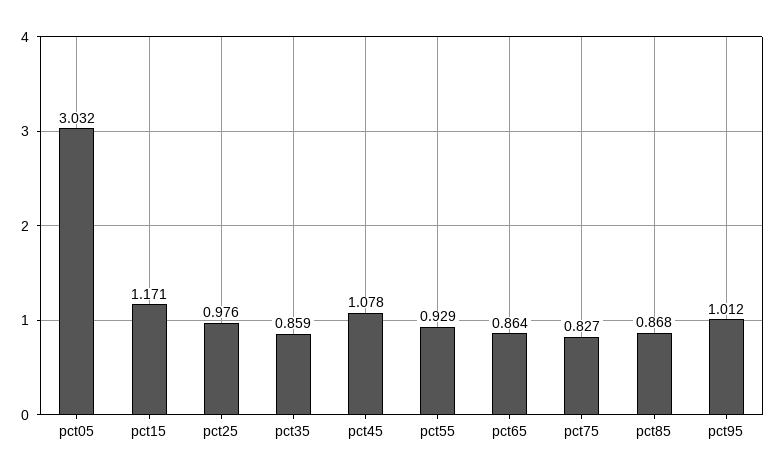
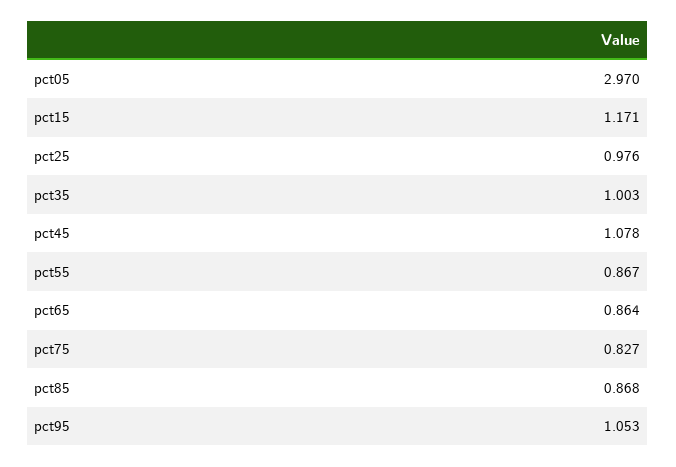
  {
-   "pct05": 3.032,
+   "pct05": 2.97,
    "pct15": 1.171,
    "pct25": 0.976,
-   "pct35": 0.859,
+   "pct35": 1.003,
    "pct45": 1.078,
-   "pct55": 0.929,
+   "pct55": 0.867,
    "pct65": 0.864,
    "pct75": 0.827,
    "pct85": 0.868,
-   "pct95": 1.012
+   "pct95": 1.053
  }

